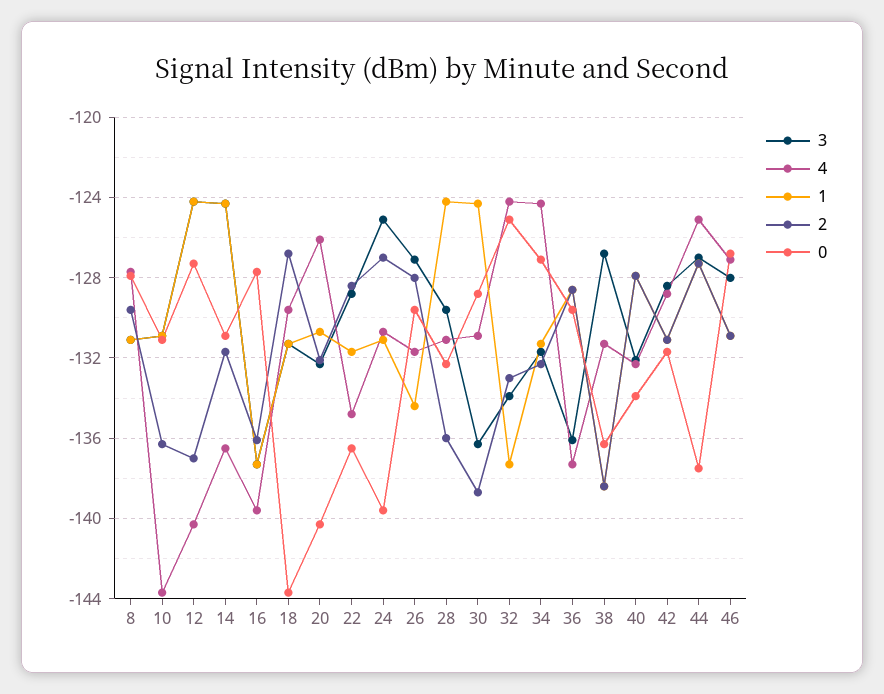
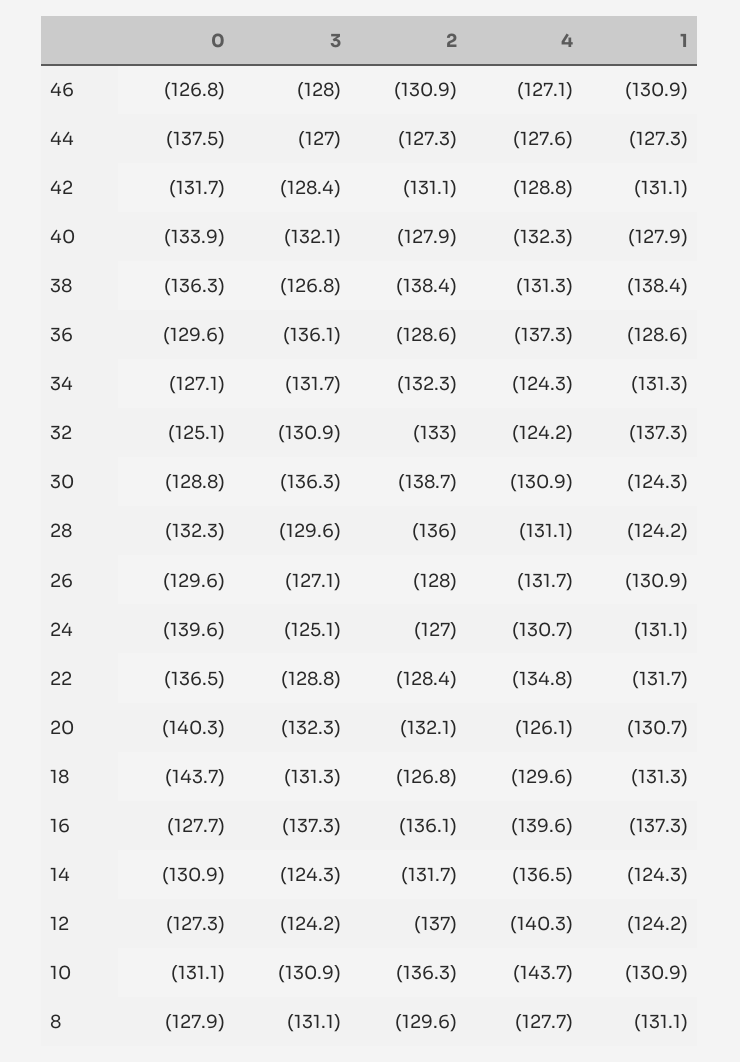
  {
    "3": {
      "8": -131.1,
      "10": -130.9,
      "12": -124.2,
      "14": -124.3,
      "16": -137.3,
      "18": -131.3,
      "20": -132.3,
      "22": -128.8,
      "24": -125.1,
      "26": -127.1,
      "28": -129.6,
      "30": -136.3,
-     "32": -134,
+     "32": -130.9,
      "34": -131.7,
      "36": -136.1,
      "38": -126.8,
      "40": -132.1,
      "42": -128.4,
      "44": -127,
      "46": -128
    },
    "4": {
      "8": -127.7,
      "10": -143.7,
      "12": -140.3,
      "14": -136.5,
      "16": -139.6,
      "18": -129.6,
      "20": -126.1,
      "22": -134.8,
      "24": -130.7,
      "26": -131.7,
      "28": -131.1,
      "30": -130.9,
      "32": -124.2,
      "34": -124.3,
      "36": -137.3,
      "38": -131.3,
      "40": -132.3,
      "42": -128.8,
-     "44": -125,
+     "44": -127.6,
      "46": -127.1
    },
    "1": {
      "8": -131.1,
      "10": -130.9,
      "12": -124.2,
      "14": -124.3,
      "16": -137.3,
      "18": -131.3,
      "20": -130.7,
      "22": -131.7,
      "24": -131.1,
-     "26": -134.5,
+     "26": -130.9,
      "28": -124.2,
      "30": -124.3,
      "32": -137.3,
      "34": -131.3,
      "36": -128.6,
      "38": -138.4,
      "40": -127.9,
      "42": -131.1,
      "44": -127.3,
      "46": -130.9
    },
    "2": {
      "8": -129.6,
      "10": -136.3,
      "12": -137,
      "14": -131.7,
      "16": -136.1,
      "18": -126.8,
      "20": -132.1,
      "22": -128.4,
      "24": -127,
      "26": -128,
      "28": -136,
      "30": -138.7,
      "32": -133,
      "34": -132.3,
      "36": -128.6,
      "38": -138.4,
      "40": -127.9,
      "42": -131.1,
      "44": -127.3,
      "46": -130.9
    },
    "0": {
      "8": -127.9,
      "10": -131.1,
      "12": -127.3,
      "14": -130.9,
      "16": -127.7,
      "18": -143.7,
      "20": -140.3,
      "22": -136.5,
      "24": -139.6,
      "26": -129.6,
      "28": -132.3,
      "30": -128.8,
      "32": -125.1,
      "34": -127.1,
      "36": -129.6,
      "38": -136.3,
      "40": -133.9,
      "42": -131.7,
      "44": -137.5,
      "46": -126.8
    }
  }

